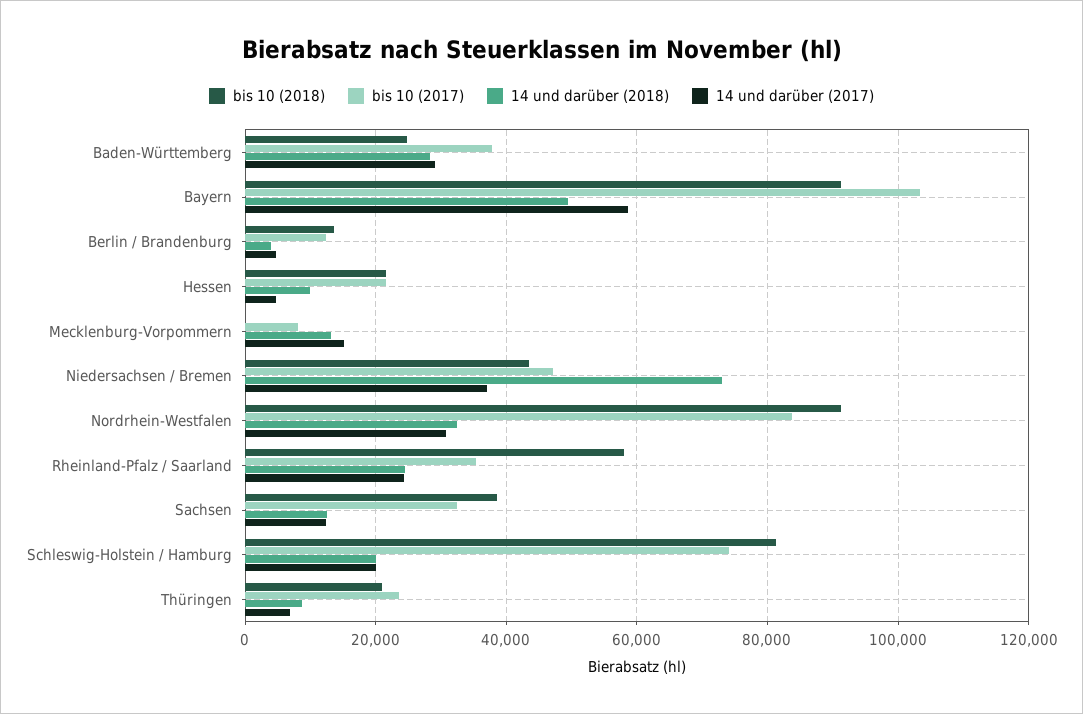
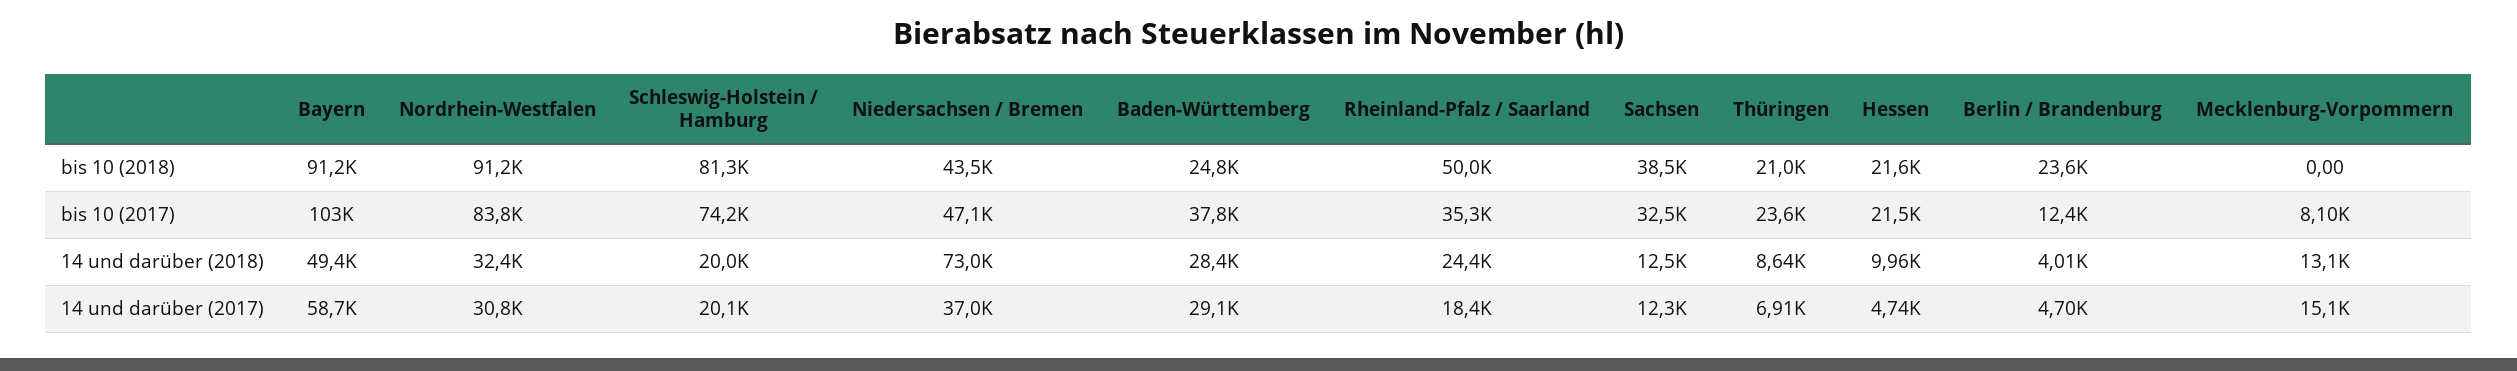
  {
    "bis 10 (2018)": {
      "Baden-Württemberg": 24800,
      "Bayern": 91200,
-     "Berlin / Brandenburg": 14000,
+     "Berlin / Brandenburg": 23600,
      "Hessen": 21600,
      "Mecklenburg-Vorpommern": 0,
      "Niedersachsen / Bremen": 43500,
      "Nordrhein-Westfalen": 91200,
-     "Rheinland-Pfalz / Saarland": 58000,
+     "Rheinland-Pfalz / Saarland": 50000,
      "Sachsen": 38500,
      "Schleswig-Holstein / Hamburg": 81300,
      "Thüringen": 21000
    },
    "bis 10 (2017)": {
      "Baden-Württemberg": 37800,
      "Bayern": 103000,
      "Berlin / Brandenburg": 12400,
      "Hessen": 21500,
      "Mecklenburg-Vorpommern": 8100,
      "Niedersachsen / Bremen": 47100,
      "Nordrhein-Westfalen": 83800,
      "Rheinland-Pfalz / Saarland": 35300,
      "Sachsen": 32500,
      "Schleswig-Holstein / Hamburg": 74200,
      "Thüringen": 23600
    },
    "14 und darüber (2018)": {
      "Baden-Württemberg": 28400,
      "Bayern": 49400,
      "Berlin / Brandenburg": 4010,
      "Hessen": 9960,
      "Mecklenburg-Vorpommern": 13100,
      "Niedersachsen / Bremen": 73000,
      "Nordrhein-Westfalen": 32400,
      "Rheinland-Pfalz / Saarland": 24400,
      "Sachsen": 12500,
      "Schleswig-Holstein / Hamburg": 20000,
      "Thüringen": 8640
    },
    "14 und darüber (2017)": {
      "Baden-Württemberg": 29100,
      "Bayern": 58700,
      "Berlin / Brandenburg": 4700,
      "Hessen": 4740,
      "Mecklenburg-Vorpommern": 15100,
      "Niedersachsen / Bremen": 37000,
      "Nordrhein-Westfalen": 30800,
-     "Rheinland-Pfalz / Saarland": 24000,
+     "Rheinland-Pfalz / Saarland": 18400,
      "Sachsen": 12300,
      "Schleswig-Holstein / Hamburg": 20100,
      "Thüringen": 6910
    }
  }

